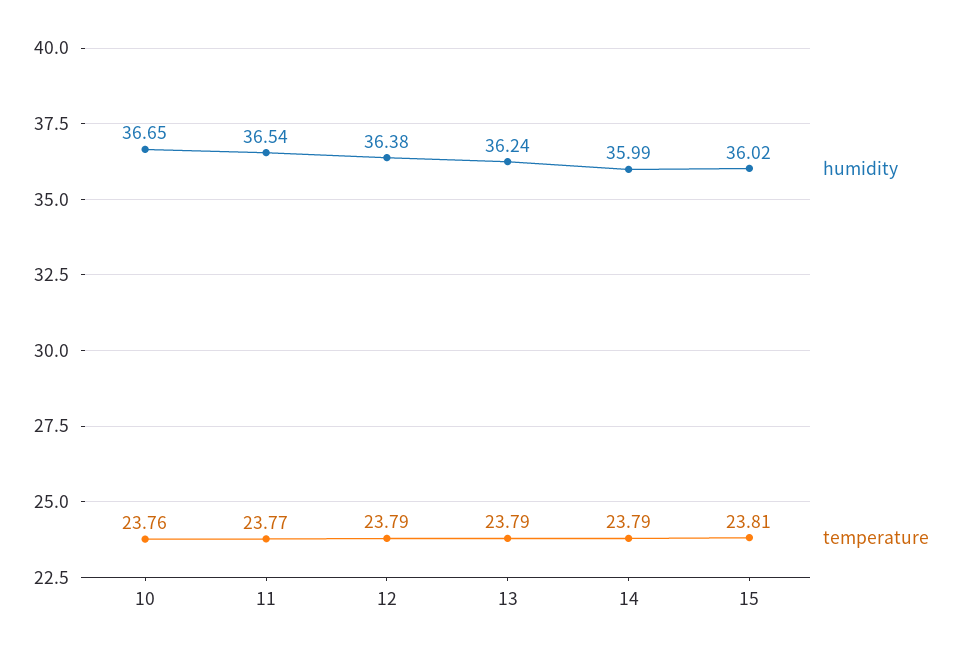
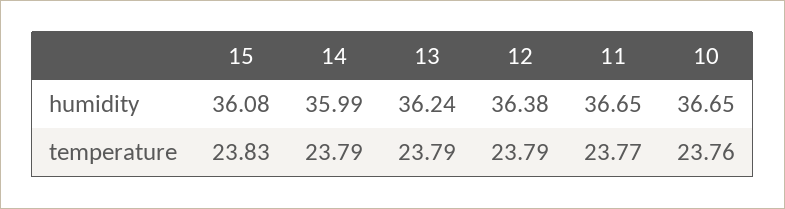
  {
    "humidity": {
      "10": 36.65,
-     "11": 36.54,
+     "11": 36.65,
      "12": 36.38,
      "13": 36.24,
      "14": 35.99,
-     "15": 36.02
+     "15": 36.08
    },
    "temperature": {
      "10": 23.76,
      "11": 23.77,
      "12": 23.79,
      "13": 23.79,
      "14": 23.79,
-     "15": 23.81
+     "15": 23.83
    }
  }

